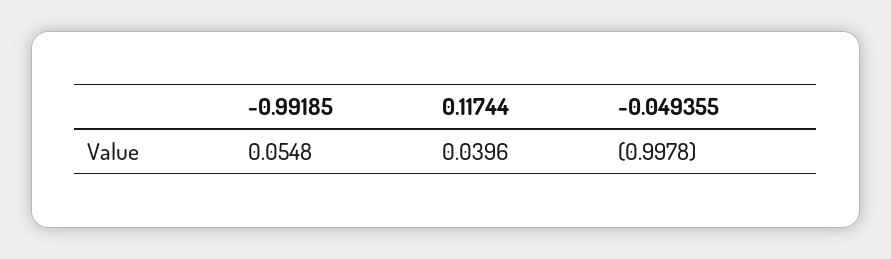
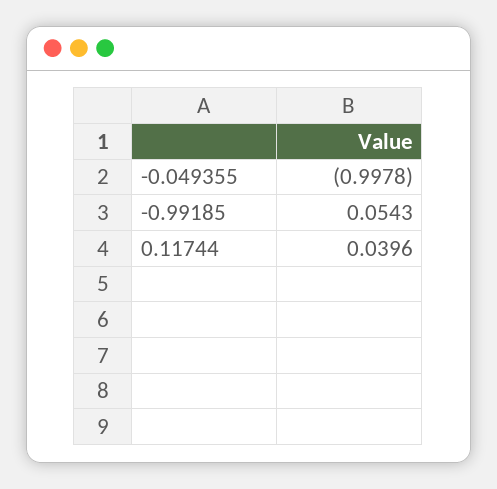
  {
-   "-0.99185": 0.0548,
+   "-0.99185": 0.0543,
    "0.11744": 0.0396,
    "-0.049355": -0.9978
  }

